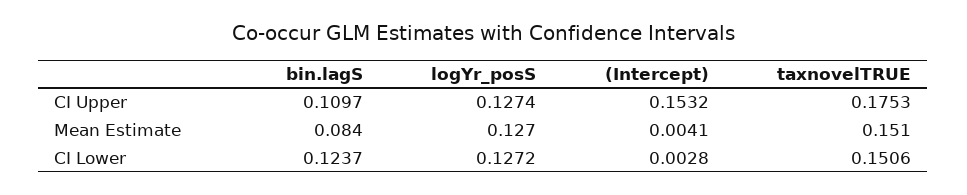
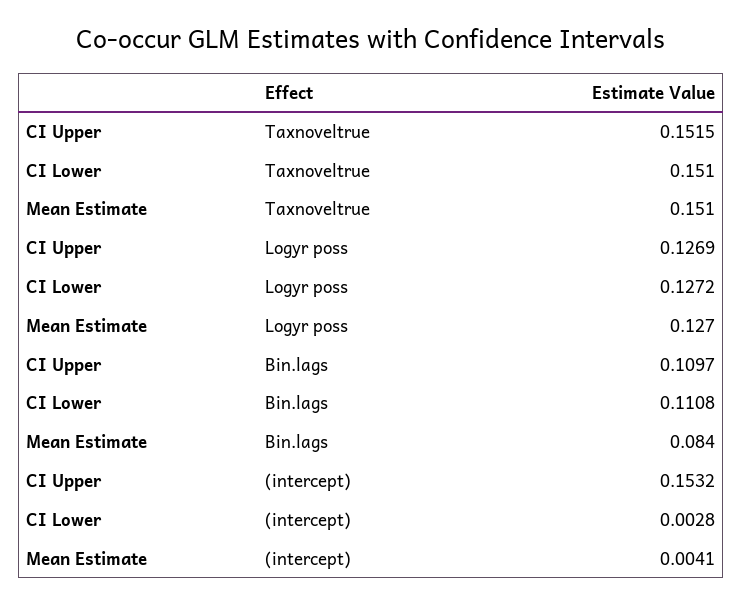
  {
    "bin.lagS": {
      "CI Upper": 0.1097,
      "Mean Estimate": 0.084,
-     "CI Lower": 0.1237
+     "CI Lower": 0.1108
    },
    "logYr_posS": {
-     "CI Upper": 0.1274,
+     "CI Upper": 0.1269,
      "Mean Estimate": 0.127,
      "CI Lower": 0.1272
    },
    "(Intercept)": {
      "CI Upper": 0.1532,
      "Mean Estimate": 0.0041,
      "CI Lower": 0.0028
    },
    "taxnovelTRUE": {
-     "CI Upper": 0.1753,
+     "CI Upper": 0.1515,
      "Mean Estimate": 0.151,
-     "CI Lower": 0.1506
+     "CI Lower": 0.151
    }
  }

